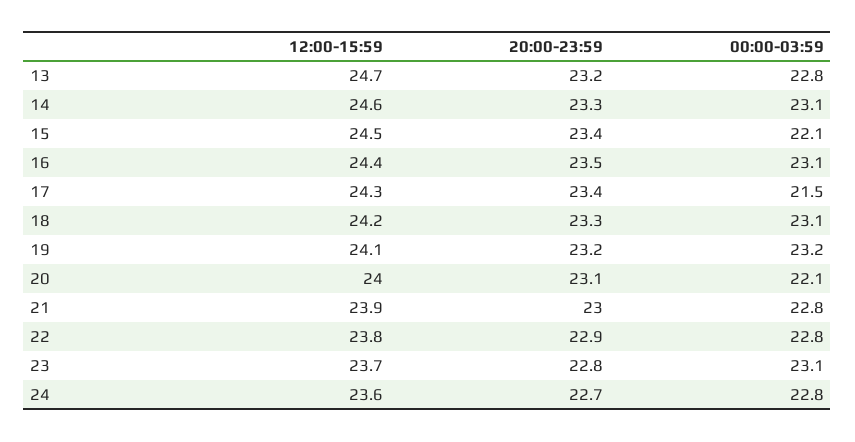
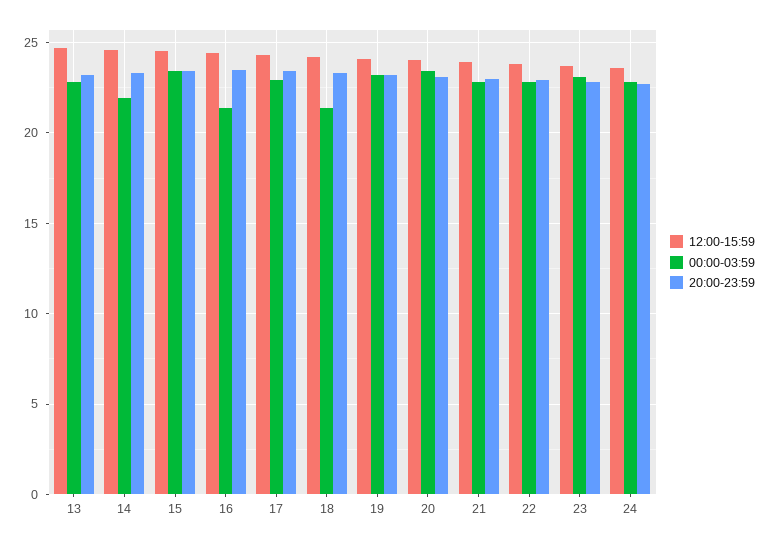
  {
    "12:00-15:59": {
      "13": 24.7,
      "14": 24.6,
      "15": 24.5,
      "16": 24.4,
      "17": 24.3,
      "18": 24.2,
      "19": 24.1,
      "20": 24,
      "21": 23.9,
      "22": 23.8,
      "23": 23.7,
      "24": 23.6
    },
    "20:00-23:59": {
      "13": 23.2,
      "14": 23.3,
      "15": 23.4,
      "16": 23.5,
      "17": 23.4,
      "18": 23.3,
      "19": 23.2,
      "20": 23.1,
      "21": 23,
      "22": 22.9,
      "23": 22.8,
      "24": 22.7
    },
    "00:00-03:59": {
      "13": 22.8,
-     "14": 23.1,
+     "14": 22,
-     "15": 22.1,
+     "15": 23.5,
-     "16": 23.1,
+     "16": 21.5,
-     "17": 21.5,
+     "17": 23,
-     "18": 23.1,
+     "18": 21.5,
      "19": 23.2,
-     "20": 22.1,
+     "20": 23.5,
      "21": 22.8,
      "22": 22.8,
      "23": 23.1,
      "24": 22.8
    }
  }

